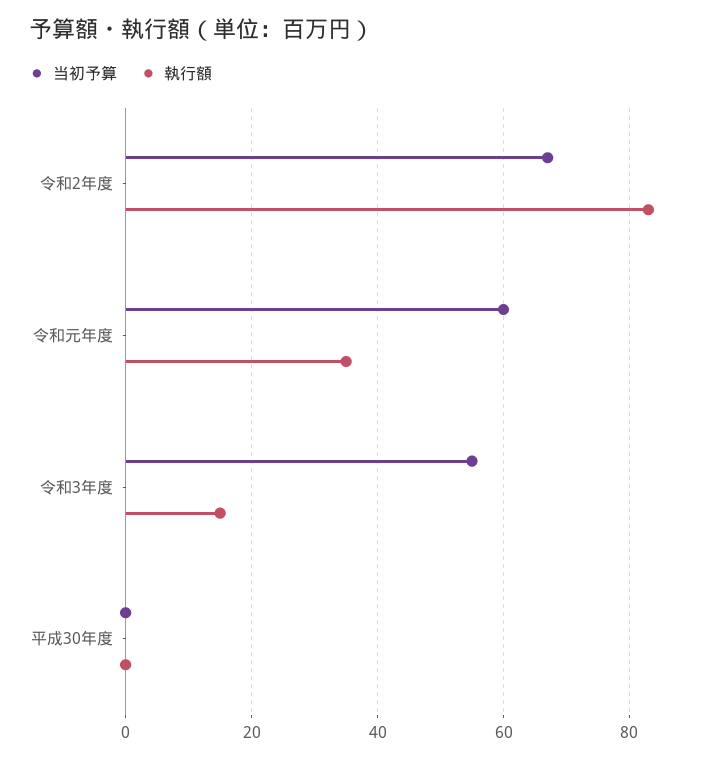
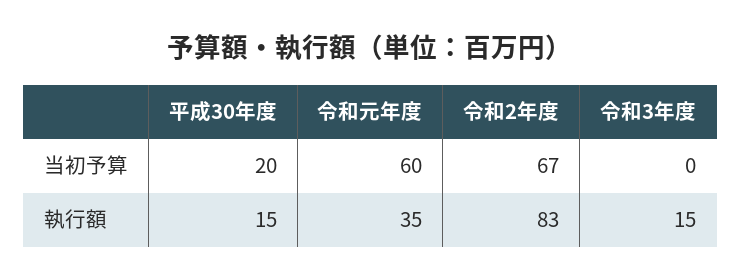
  {
    "当初予算": {
      "令和2年度": 67,
      "令和元年度": 60,
-     "令和3年度": 55,
+     "令和3年度": 0,
-     "平成30年度": 0
+     "平成30年度": 20
    },
    "執行額": {
      "令和2年度": 83,
      "令和元年度": 35,
      "令和3年度": 15,
-     "平成30年度": 0
+     "平成30年度": 15
    }
  }

